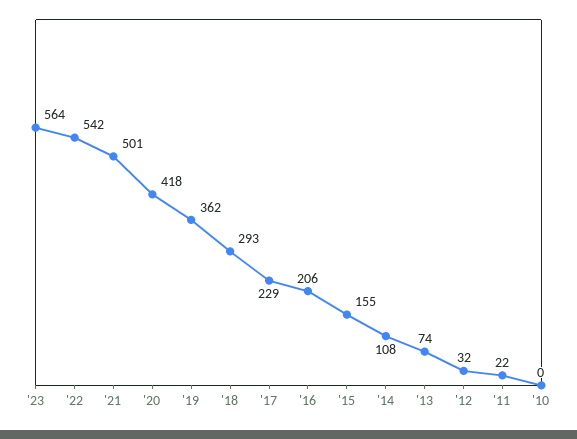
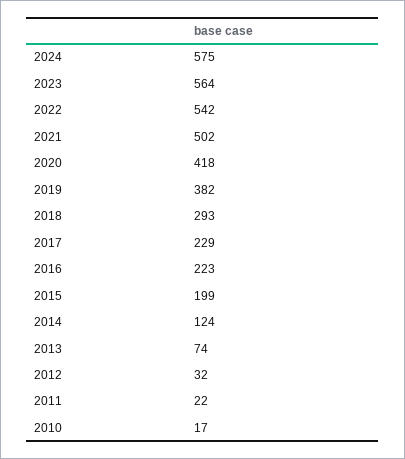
  {
    "'23": 564,
    "'22": 542,
-   "'21": 501,
+   "'21": 502,
    "'20": 418,
-   "'19": 362,
+   "'19": 382,
    "'18": 293,
    "'17": 229,
-   "'16": 206,
+   "'16": 223,
-   "'15": 155,
+   "'15": 199,
-   "'14": 108,
+   "'14": 124,
    "'13": 74,
    "'12": 32,
    "'11": 22,
-   "'10": 0
+   "'10": 17,
+   "2024": 575
  }

